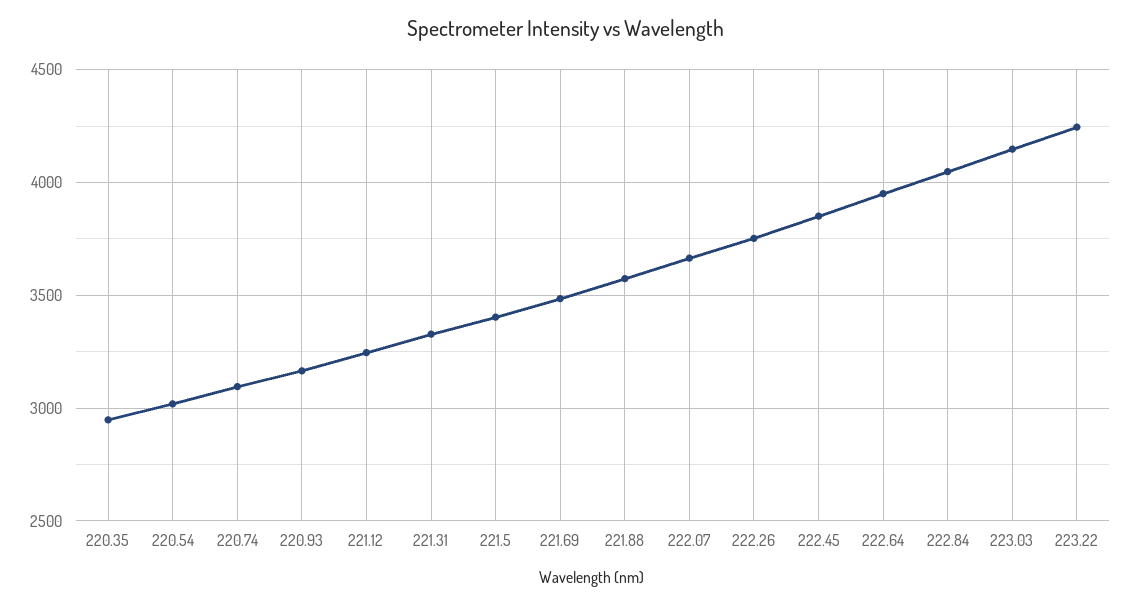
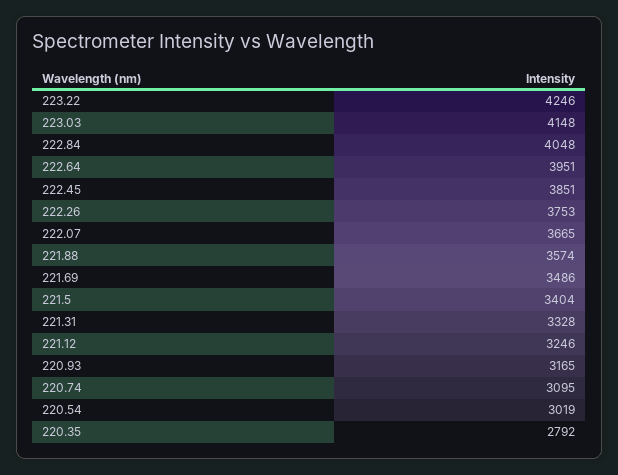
  {
-   "220.35": 2950,
+   "220.35": 2792,
    "220.54": 3019,
    "220.74": 3095,
    "220.93": 3165,
    "221.12": 3246,
    "221.31": 3328,
    "221.5": 3404,
    "221.69": 3486,
    "221.88": 3574,
    "222.07": 3665,
    "222.26": 3753,
    "222.45": 3851,
    "222.64": 3951,
    "222.84": 4048,
    "223.03": 4148,
    "223.22": 4246
  }

